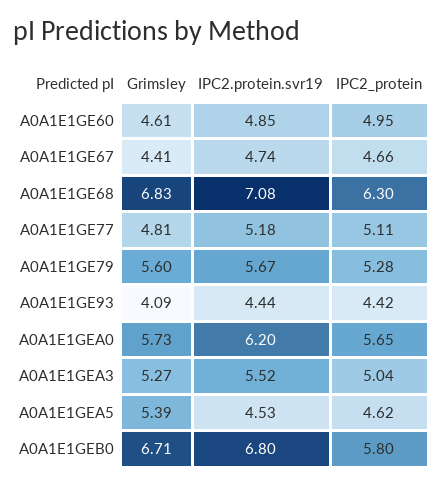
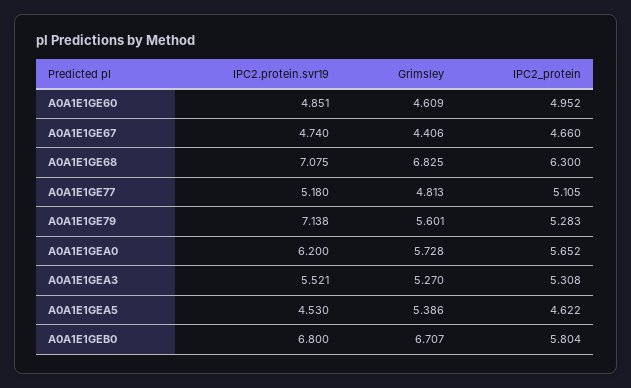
  {
    "Grimsley": {
      "A0A1E1GE60": 4.609,
      "A0A1E1GE67": 4.406,
      "A0A1E1GE68": 6.825,
      "A0A1E1GE77": 4.813,
      "A0A1E1GE79": 5.601,
-     "A0A1E1GE93": 4.09,
      "A0A1E1GEA0": 5.728,
      "A0A1E1GEA3": 5.27,
      "A0A1E1GEA5": 5.386,
      "A0A1E1GEB0": 6.707
    },
    "IPC2.protein.svr19": {
      "A0A1E1GE60": 4.851,
      "A0A1E1GE67": 4.74,
      "A0A1E1GE68": 7.075,
      "A0A1E1GE77": 5.18,
-     "A0A1E1GE79": 5.67,
+     "A0A1E1GE79": 7.138,
-     "A0A1E1GE93": 4.44,
      "A0A1E1GEA0": 6.2,
      "A0A1E1GEA3": 5.521,
      "A0A1E1GEA5": 4.53,
      "A0A1E1GEB0": 6.8
    },
    "IPC2_protein": {
      "A0A1E1GE60": 4.952,
      "A0A1E1GE67": 4.66,
      "A0A1E1GE68": 6.3,
      "A0A1E1GE77": 5.105,
      "A0A1E1GE79": 5.283,
-     "A0A1E1GE93": 4.42,
      "A0A1E1GEA0": 5.652,
-     "A0A1E1GEA3": 5.04,
+     "A0A1E1GEA3": 5.308,
      "A0A1E1GEA5": 4.622,
      "A0A1E1GEB0": 5.804
    }
  }

